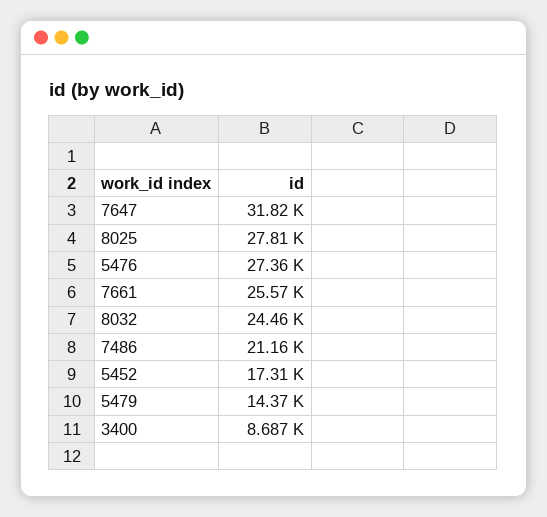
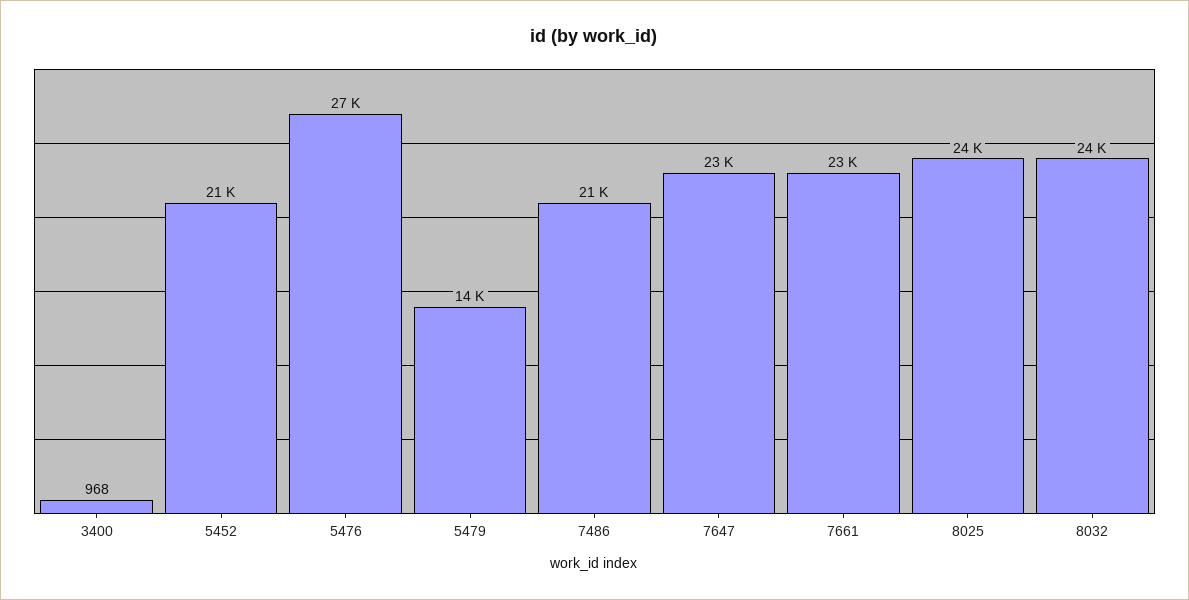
  {
-   "7647": 31820,
+   "7647": 23000,
-   "8025": 27810,
+   "8025": 24000,
    "5476": 27360,
-   "7661": 25570,
+   "7661": 23000,
    "8032": 24460,
    "7486": 21160,
-   "5452": 17310,
+   "5452": 21000,
    "5479": 14370,
-   "3400": 8687
+   "3400": 968
  }

